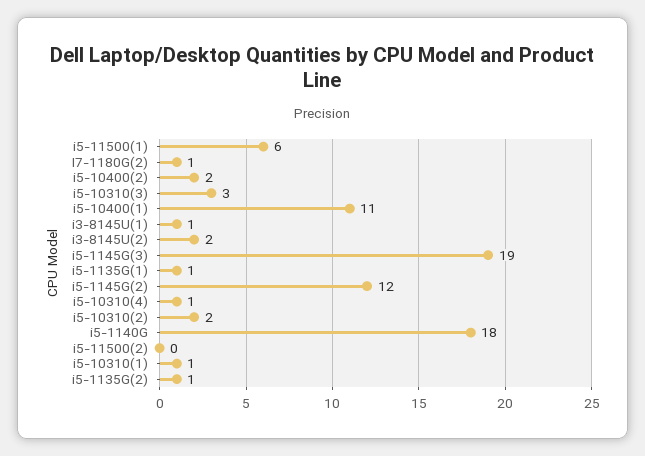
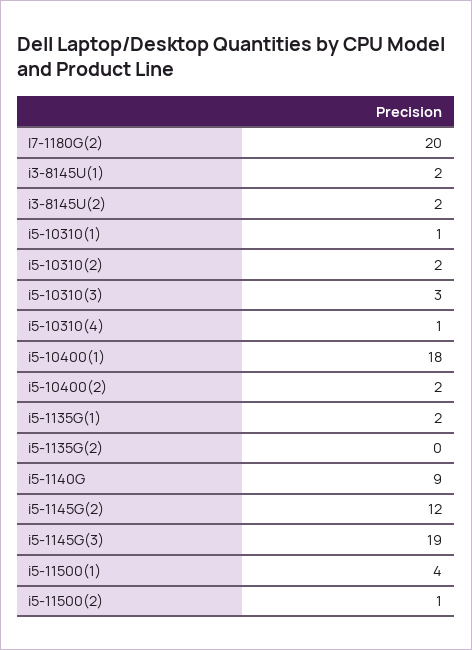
  {
-   "i5-11500(1)": 6,
+   "i5-11500(1)": 4,
-   "I7-1180G(2)": 1,
+   "I7-1180G(2)": 20,
    "i5-10400(2)": 2,
    "i5-10310(3)": 3,
-   "i5-10400(1)": 11,
+   "i5-10400(1)": 18,
-   "i3-8145U(1)": 1,
+   "i3-8145U(1)": 2,
    "i3-8145U(2)": 2,
    "i5-1145G(3)": 19,
-   "i5-1135G(1)": 1,
+   "i5-1135G(1)": 2,
    "i5-1145G(2)": 12,
    "i5-10310(4)": 1,
    "i5-10310(2)": 2,
-   "i5-1140G": 18,
+   "i5-1140G": 9,
-   "i5-11500(2)": 0,
+   "i5-11500(2)": 1,
    "i5-10310(1)": 1,
-   "i5-1135G(2)": 1
+   "i5-1135G(2)": 0
  }

